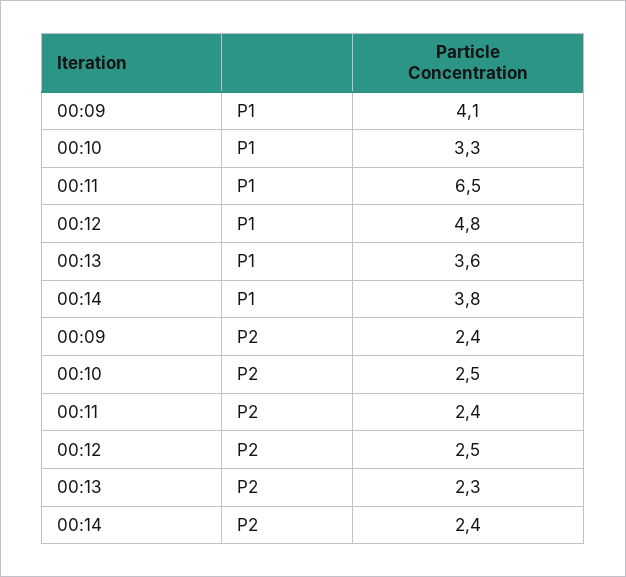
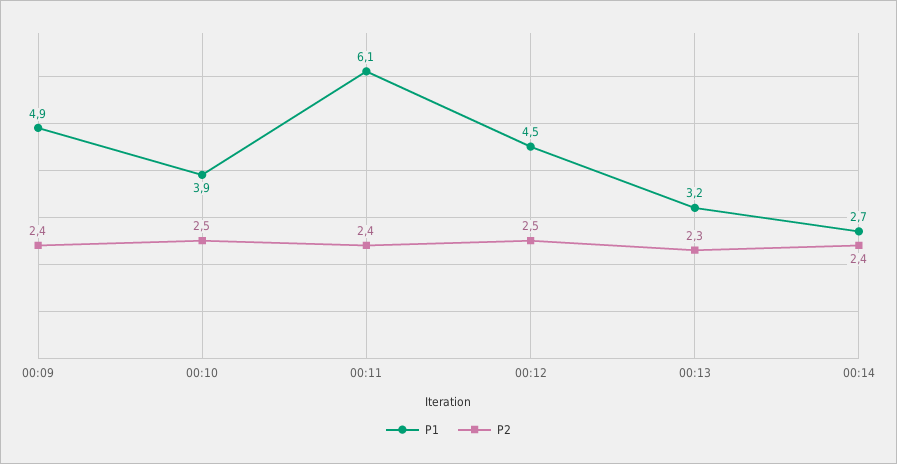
  {
    "P1": {
-     "00:09": 4.1,
+     "00:09": 4.9,
-     "00:10": 3.3,
+     "00:10": 3.9,
-     "00:11": 6.5,
+     "00:11": 6.1,
-     "00:12": 4.8,
+     "00:12": 4.5,
-     "00:13": 3.6,
+     "00:13": 3.2,
-     "00:14": 3.8
+     "00:14": 2.7
    },
    "P2": {
      "00:09": 2.4,
      "00:10": 2.5,
      "00:11": 2.4,
      "00:12": 2.5,
      "00:13": 2.3,
      "00:14": 2.4
    }
  }

